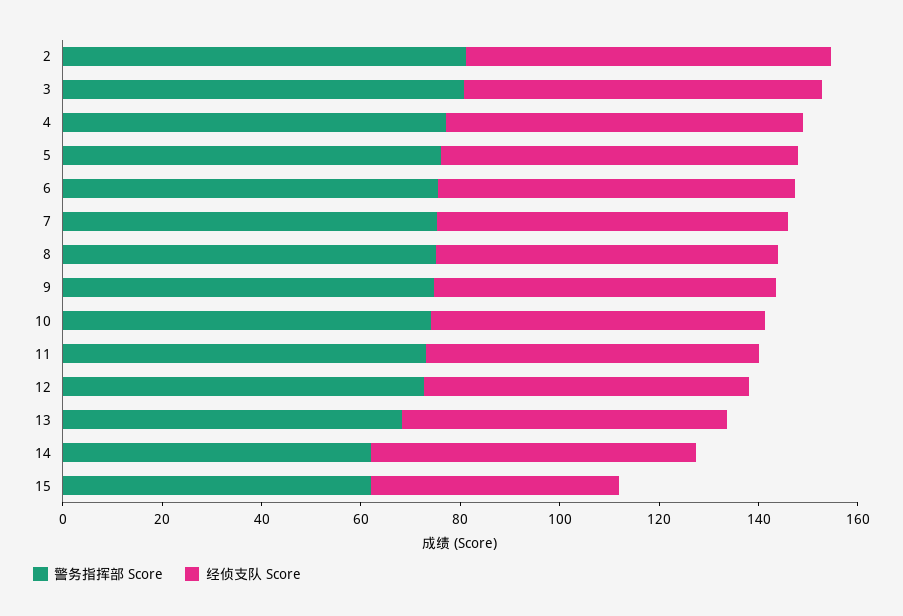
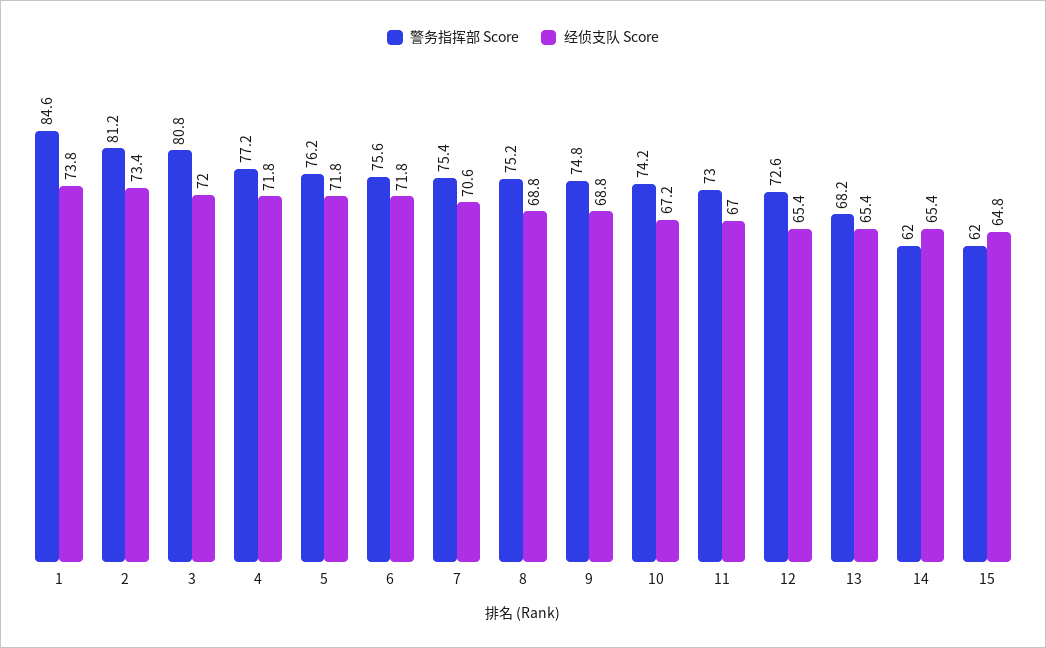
  {
    "警务指挥部 Score": {
      "2": 81.2,
      "3": 80.8,
      "4": 77.2,
      "5": 76.2,
      "6": 75.6,
      "7": 75.4,
      "8": 75.2,
      "9": 74.8,
      "10": 74.2,
      "11": 73,
      "12": 72.6,
      "13": 68.2,
      "14": 62,
-     "15": 62
+     "15": 62,
+     "1": 84.6
    },
    "经侦支队 Score": {
      "2": 73.4,
      "3": 72,
      "4": 71.8,
      "5": 71.8,
      "6": 71.8,
      "7": 70.6,
      "8": 68.8,
      "9": 68.8,
      "10": 67.2,
      "11": 67,
      "12": 65.4,
      "13": 65.4,
      "14": 65.4,
-     "15": 50
+     "15": 64.8,
+     "1": 73.8
    }
  }

